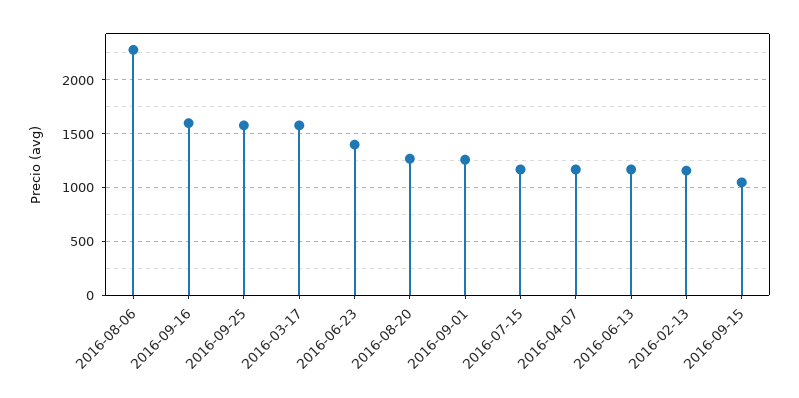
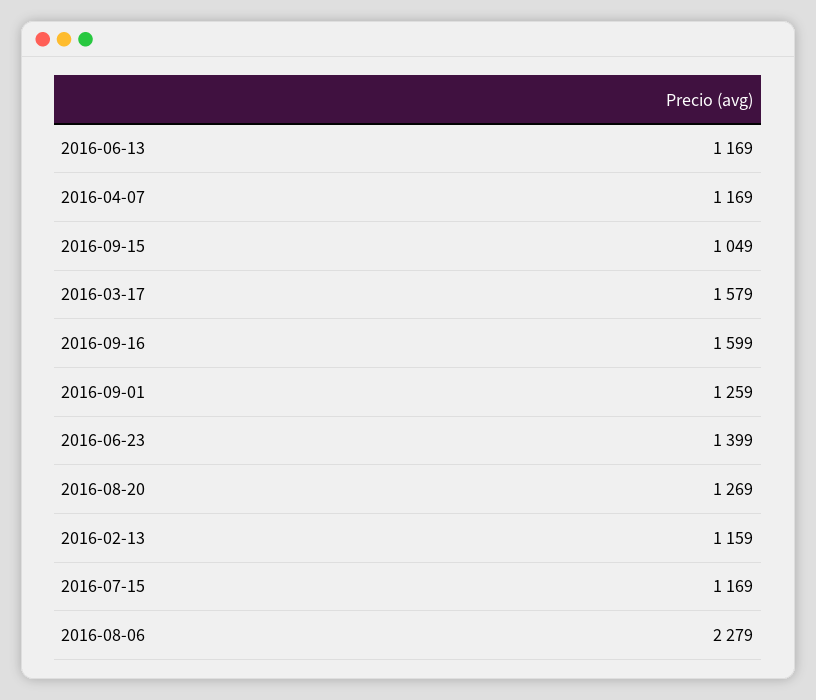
  {
    "2016-08-06": 2279,
    "2016-09-16": 1599,
-   "2016-09-25": 1600,
    "2016-03-17": 1579,
    "2016-06-23": 1399,
    "2016-08-20": 1269,
    "2016-09-01": 1259,
    "2016-07-15": 1169,
    "2016-04-07": 1169,
    "2016-06-13": 1169,
    "2016-02-13": 1159,
    "2016-09-15": 1049
  }

